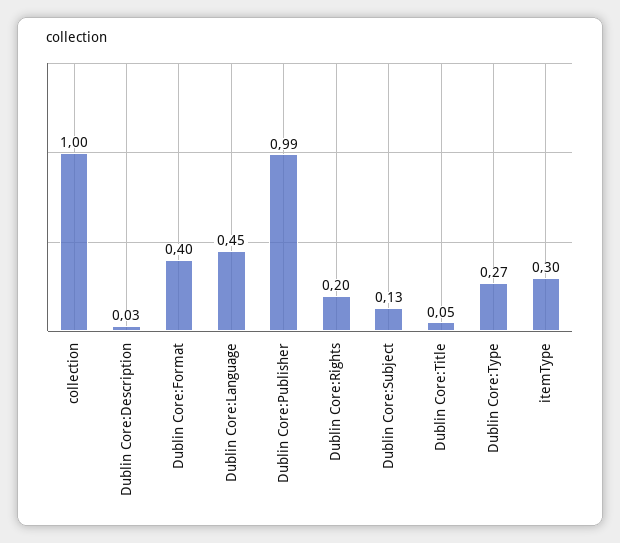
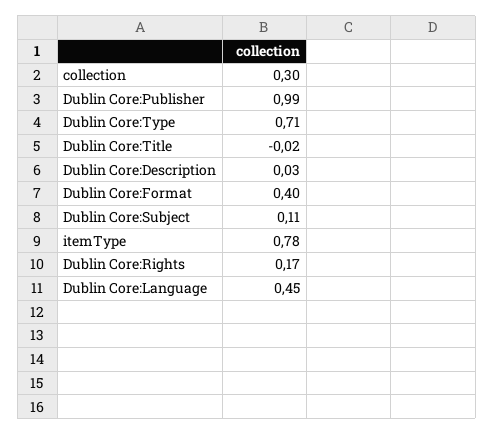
  {
-   "collection": 1,
+   "collection": 0.3,
    "Dublin Core:Description": 0.03,
    "Dublin Core:Format": 0.4,
    "Dublin Core:Language": 0.45,
    "Dublin Core:Publisher": 0.99,
-   "Dublin Core:Rights": 0.2,
+   "Dublin Core:Rights": 0.17,
-   "Dublin Core:Subject": 0.13,
+   "Dublin Core:Subject": 0.11,
-   "Dublin Core:Title": 0.05,
+   "Dublin Core:Title": -0.02,
-   "Dublin Core:Type": 0.27,
+   "Dublin Core:Type": 0.71,
-   "itemType": 0.3
+   "itemType": 0.78
  }

